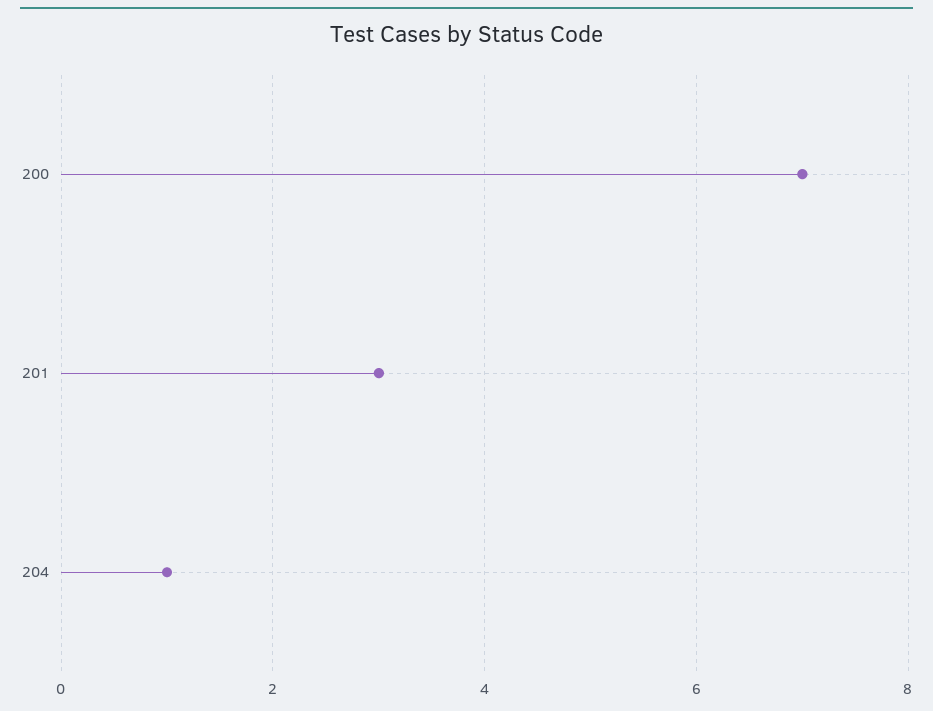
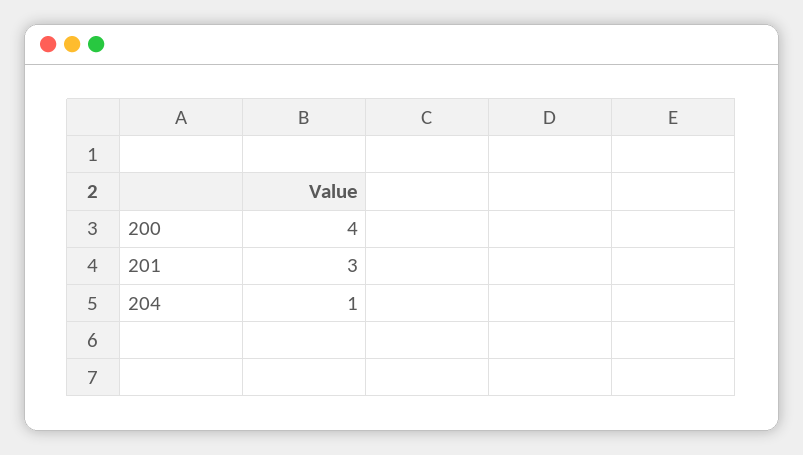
  {
-   "200": 7,
+   "200": 4,
    "201": 3,
    "204": 1
  }

